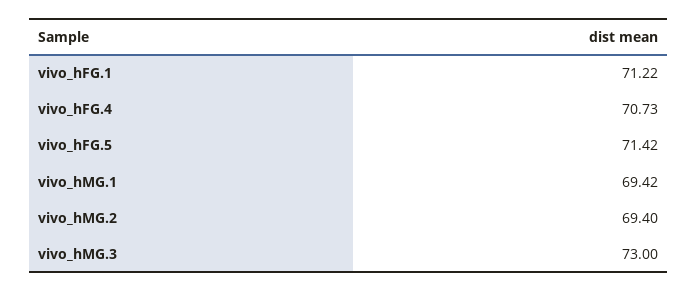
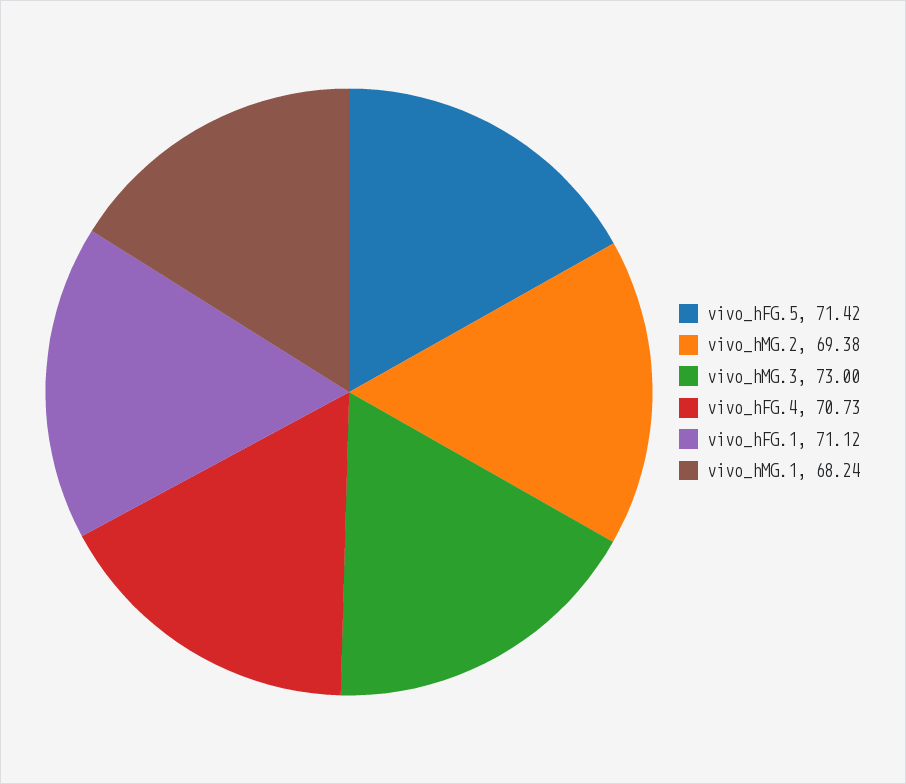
  {
-   "vivo_hFG.1": 71.22,
+   "vivo_hFG.1": 71.12,
    "vivo_hFG.4": 70.73,
    "vivo_hFG.5": 71.42,
-   "vivo_hMG.1": 69.42,
+   "vivo_hMG.1": 68.24,
-   "vivo_hMG.2": 69.4,
+   "vivo_hMG.2": 69.38,
    "vivo_hMG.3": 73
  }

